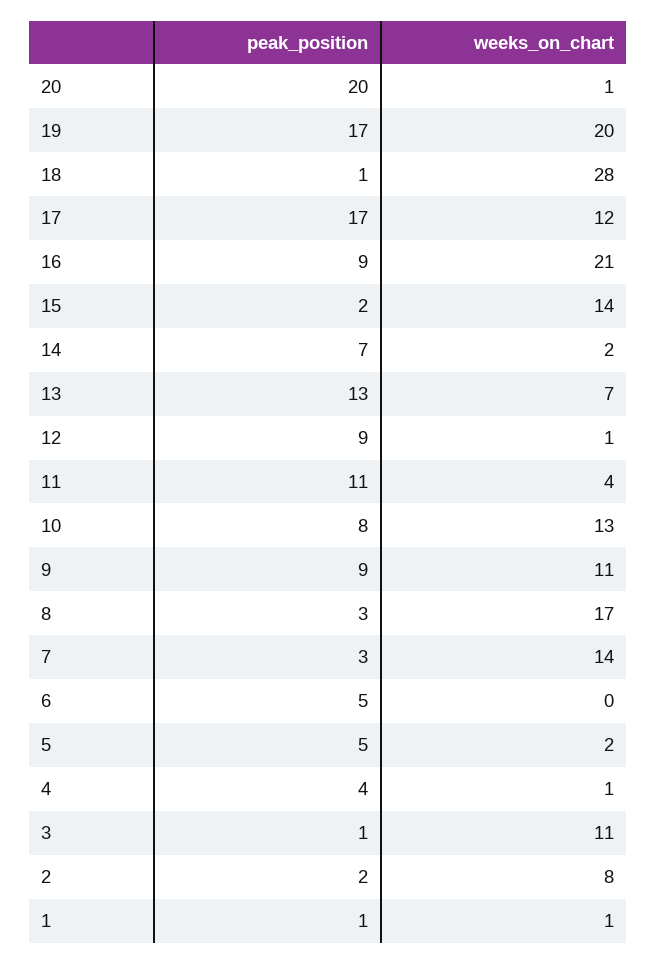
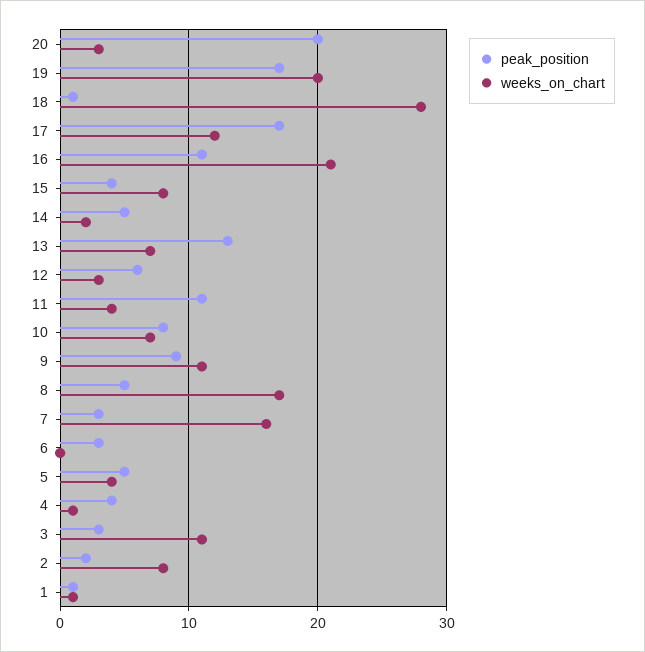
  {
    "peak_position": {
      "20": 20,
      "19": 17,
      "18": 1,
      "17": 17,
-     "16": 9,
+     "16": 11,
-     "15": 2,
+     "15": 4,
-     "14": 7,
+     "14": 5,
      "13": 13,
-     "12": 9,
+     "12": 6,
      "11": 11,
      "10": 8,
      "9": 9,
-     "8": 3,
+     "8": 5,
      "7": 3,
-     "6": 5,
+     "6": 3,
      "5": 5,
      "4": 4,
-     "3": 1,
+     "3": 3,
      "2": 2,
      "1": 1
    },
    "weeks_on_chart": {
-     "20": 1,
+     "20": 3,
      "19": 20,
      "18": 28,
      "17": 12,
      "16": 21,
-     "15": 14,
+     "15": 8,
      "14": 2,
      "13": 7,
-     "12": 1,
+     "12": 3,
      "11": 4,
-     "10": 13,
+     "10": 7,
      "9": 11,
      "8": 17,
-     "7": 14,
+     "7": 16,
      "6": 0,
-     "5": 2,
+     "5": 4,
      "4": 1,
      "3": 11,
      "2": 8,
      "1": 1
    }
  }

